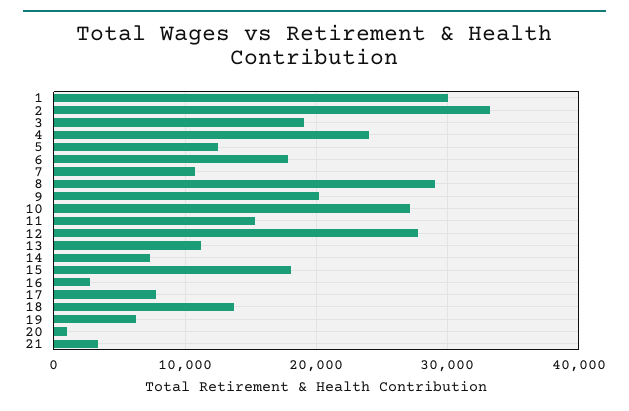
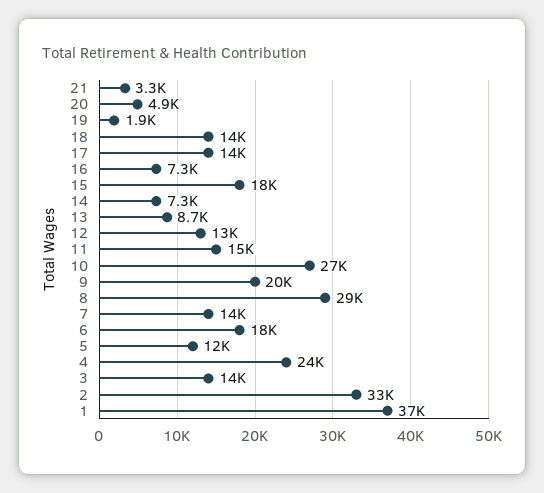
  {
-   "1": 30000,
+   "1": 37000,
    "2": 33000,
-   "3": 19000,
+   "3": 14000,
    "4": 24000,
    "5": 12000,
    "6": 18000,
-   "7": 11000,
+   "7": 14000,
    "8": 29000,
    "9": 20000,
    "10": 27000,
    "11": 15000,
-   "12": 28000,
+   "12": 13000,
-   "13": 11000,
+   "13": 8700,
    "14": 7300,
    "15": 18000,
-   "16": 3000,
+   "16": 7300,
-   "17": 8000,
+   "17": 14000,
    "18": 14000,
-   "19": 6000,
+   "19": 1900,
-   "20": 1000,
+   "20": 4900,
    "21": 3300
  }

